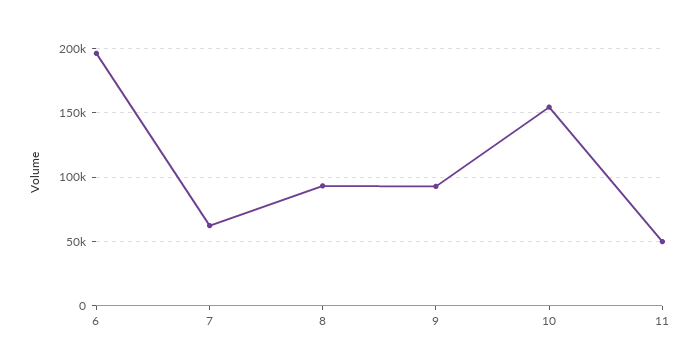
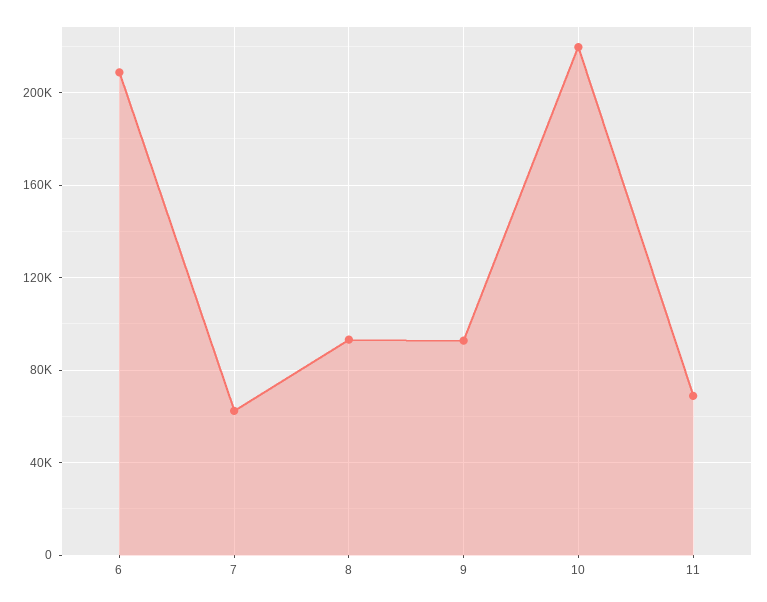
  {
-   "6": 195000,
+   "6": 210000,
    "7": 60000,
    "8": 95000,
    "9": 95000,
-   "10": 155000,
+   "10": 220000,
-   "11": 50000
+   "11": 70000
  }

